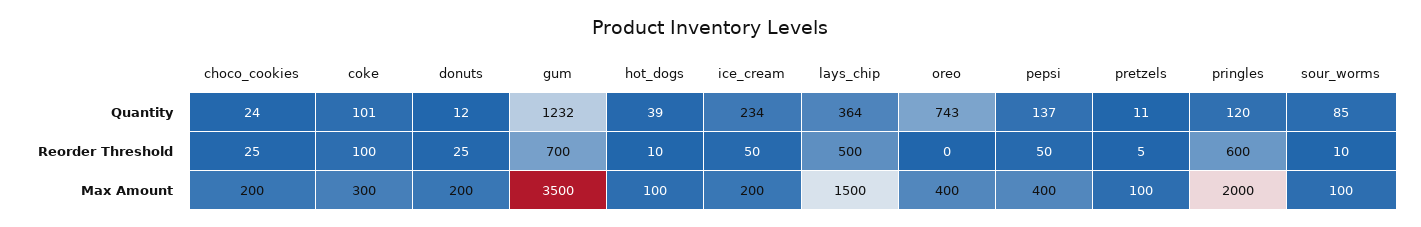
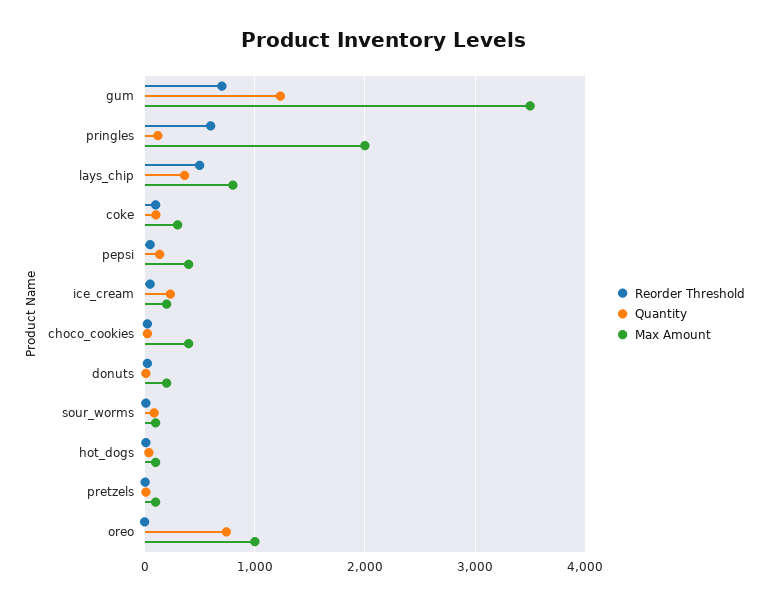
  {
    "Quantity": {
      "choco_cookies": 24,
      "coke": 101,
      "donuts": 12,
      "gum": 1232,
      "hot_dogs": 39,
      "ice_cream": 234,
      "lays_chip": 364,
      "oreo": 743,
      "pepsi": 137,
      "pretzels": 11,
      "pringles": 120,
      "sour_worms": 85
    },
    "Reorder Threshold": {
      "choco_cookies": 25,
      "coke": 100,
      "donuts": 25,
      "gum": 700,
      "hot_dogs": 10,
      "ice_cream": 50,
      "lays_chip": 500,
      "oreo": 0,
      "pepsi": 50,
      "pretzels": 5,
      "pringles": 600,
      "sour_worms": 10
    },
    "Max Amount": {
-     "choco_cookies": 200,
+     "choco_cookies": 400,
      "coke": 300,
      "donuts": 200,
      "gum": 3500,
      "hot_dogs": 100,
      "ice_cream": 200,
-     "lays_chip": 1500,
+     "lays_chip": 800,
-     "oreo": 400,
+     "oreo": 1000,
      "pepsi": 400,
      "pretzels": 100,
      "pringles": 2000,
      "sour_worms": 100
    }
  }

